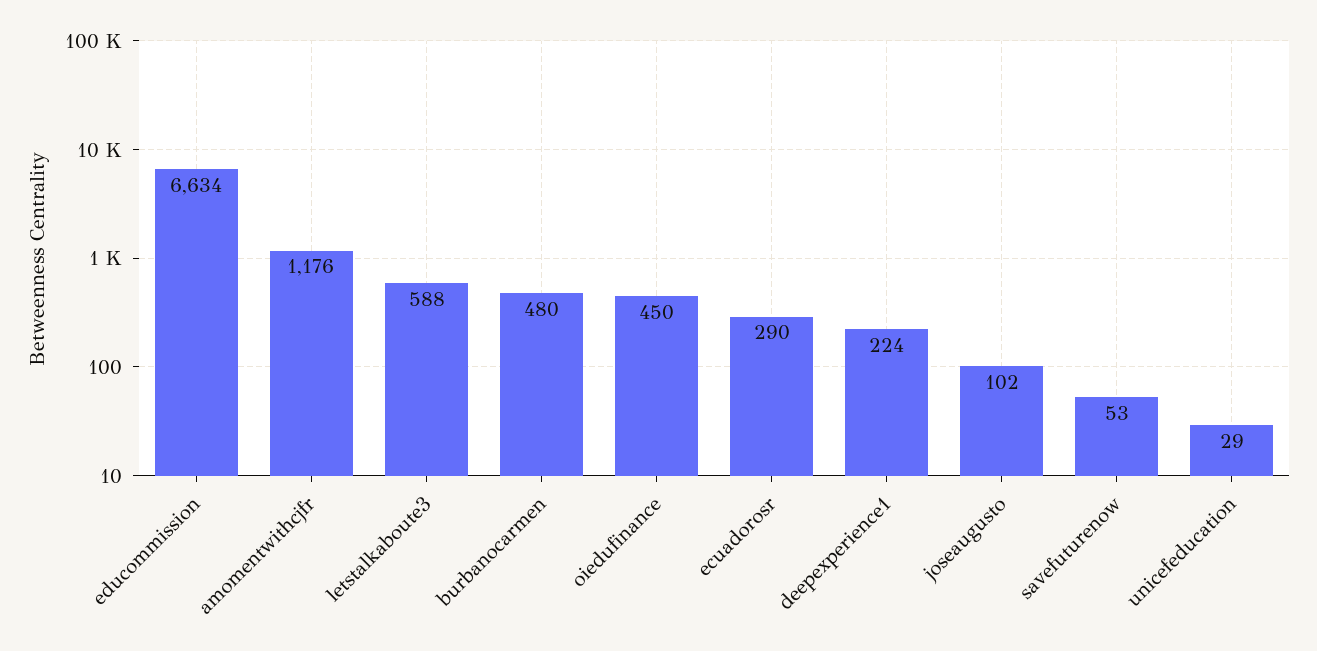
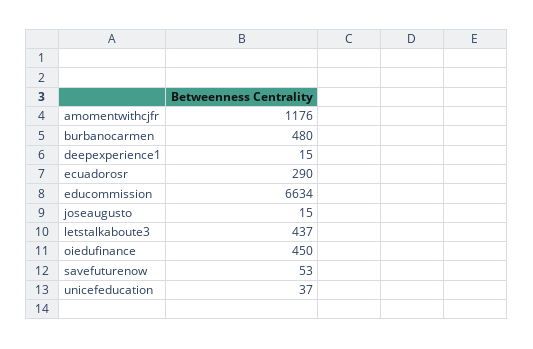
  {
    "educommission": 6634,
    "amomentwithcjfr": 1176,
-   "letstalkaboute3": 588,
+   "letstalkaboute3": 437,
    "burbanocarmen": 480,
    "oiedufinance": 450,
    "ecuadorosr": 290,
-   "deepexperience1": 224,
+   "deepexperience1": 15,
-   "joseaugusto": 102,
+   "joseaugusto": 15,
    "savefuturenow": 53,
-   "unicefeducation": 29
+   "unicefeducation": 37
  }

